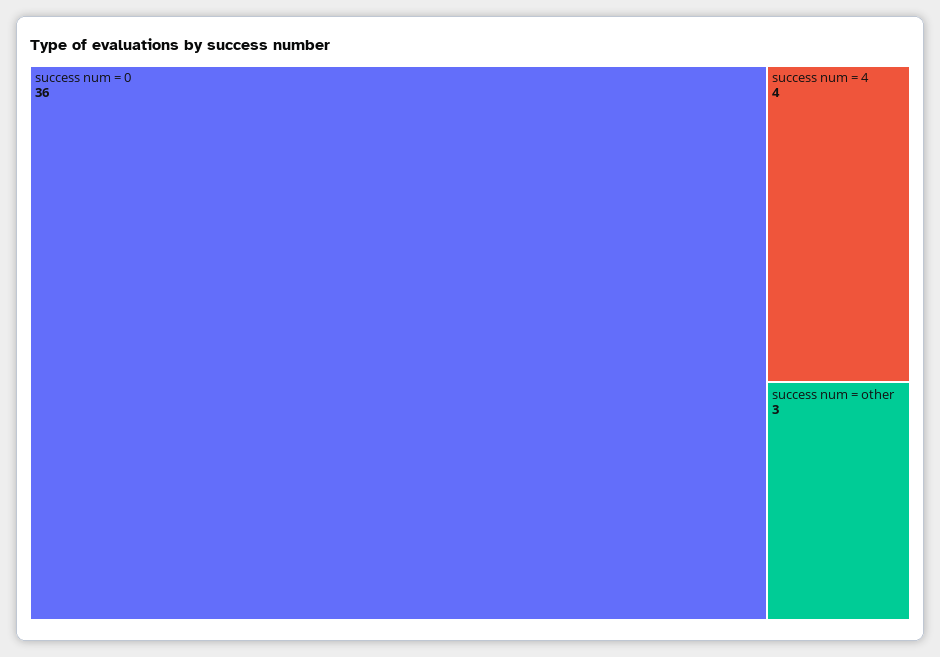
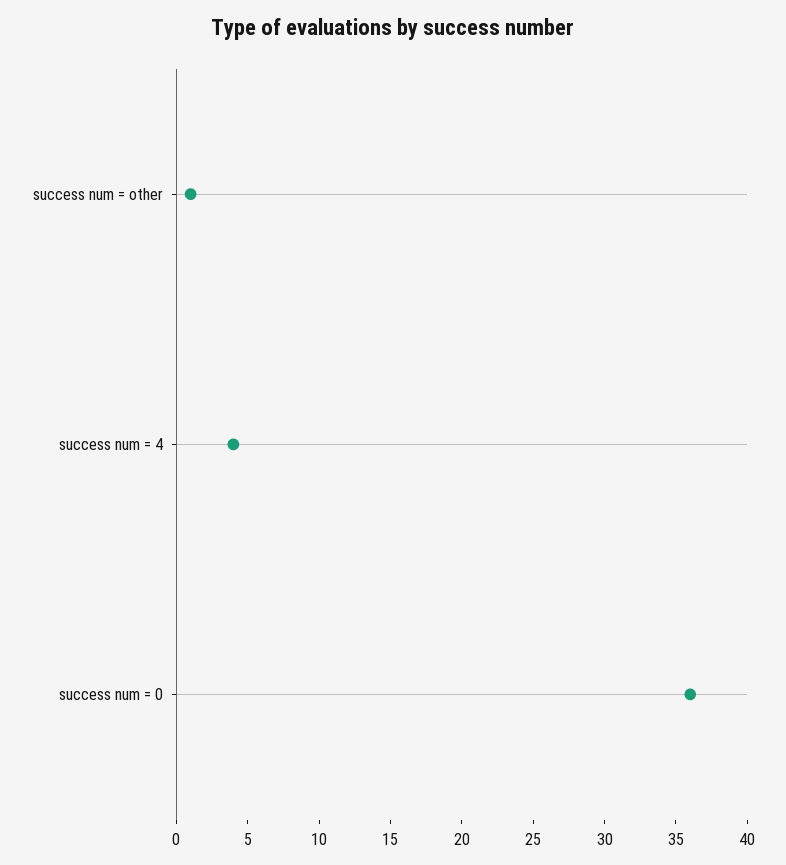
  {
    "success num = 0": 36,
    "success num = 4": 4,
-   "success num = other": 3
+   "success num = other": 1
  }

